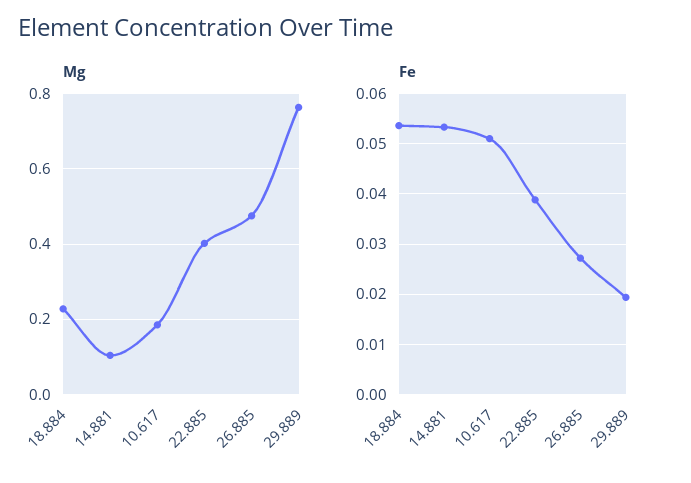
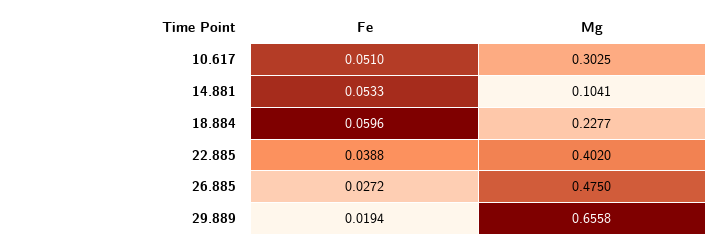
  {
    "Mg": {
      "18.884": 0.2277,
      "14.881": 0.1041,
-     "10.617": 0.18,
+     "10.617": 0.3025,
      "22.885": 0.402,
      "26.885": 0.475,
-     "29.889": 0.76
+     "29.889": 0.6558
    },
    "Fe": {
-     "18.884": 0.054,
+     "18.884": 0.0596,
      "14.881": 0.0533,
      "10.617": 0.051,
      "22.885": 0.0388,
      "26.885": 0.0272,
      "29.889": 0.0194
    }
  }

